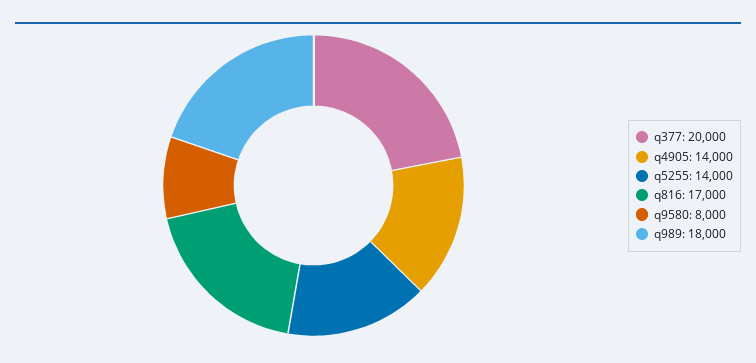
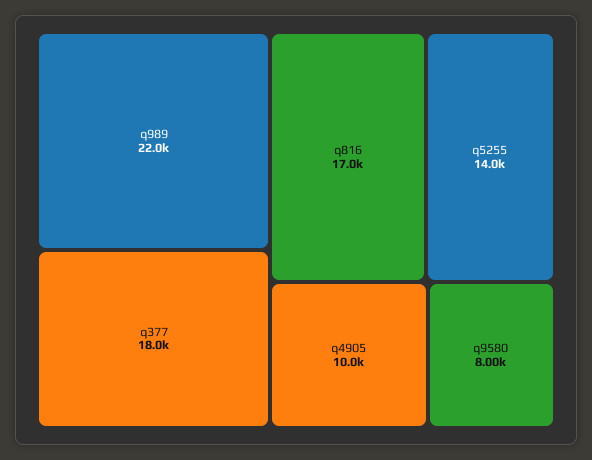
  {
-   "q377": 20000,
+   "q377": 18000,
-   "q4905": 14000,
+   "q4905": 10000,
    "q5255": 14000,
    "q816": 17000,
    "q9580": 8000,
-   "q989": 18000
+   "q989": 22000
  }

